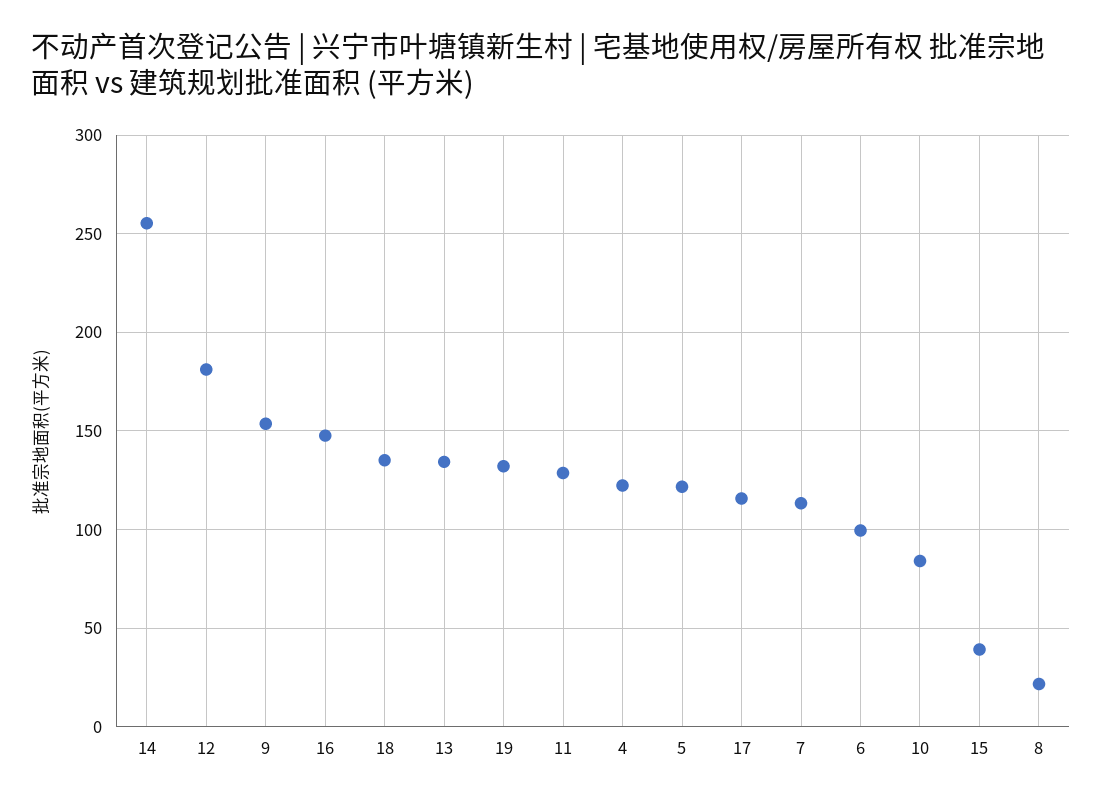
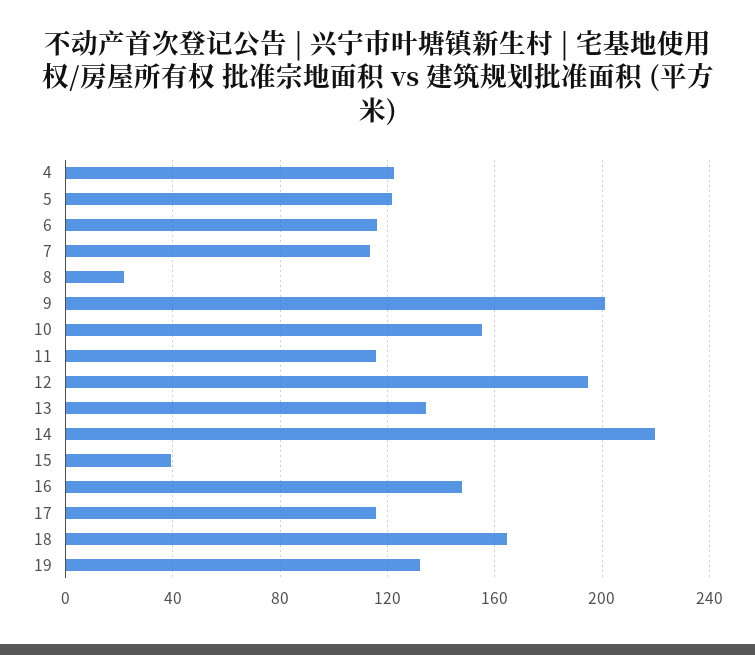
  {
-   "14": 255,
+   "14": 220,
-   "12": 180,
+   "12": 195,
-   "9": 155,
+   "9": 200,
    "16": 150,
-   "18": 135,
+   "18": 165,
    "13": 135,
    "19": 130,
-   "11": 130,
+   "11": 115,
    "4": 120,
    "5": 120,
    "17": 115,
    "7": 115,
-   "6": 100,
+   "6": 115,
-   "10": 85,
+   "10": 155,
    "15": 40,
    "8": 20
  }

